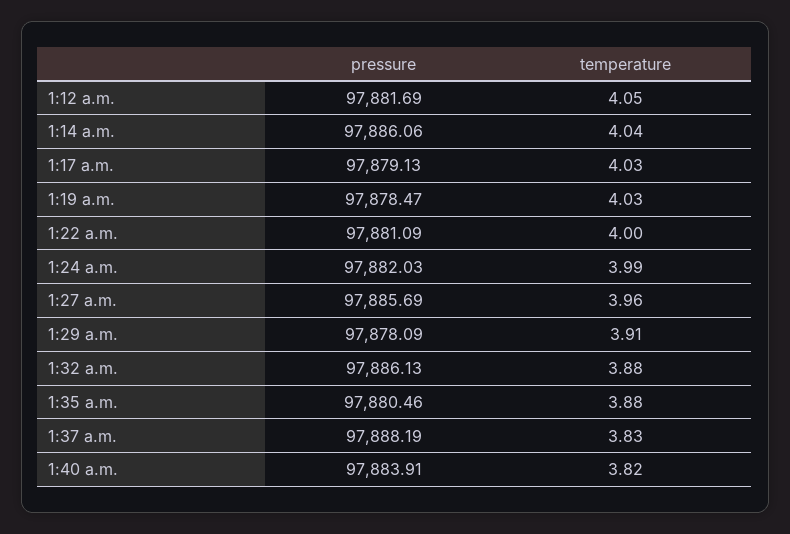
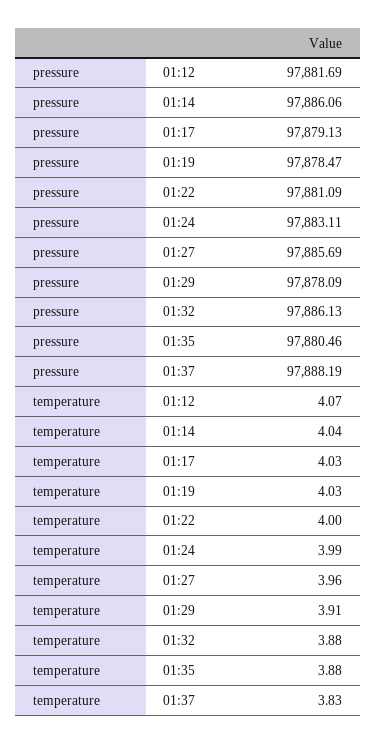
  {
    "pressure": {
      "1:12 a.m.": 97881.69,
      "1:14 a.m.": 97886.06,
      "1:17 a.m.": 97879.13,
      "1:19 a.m.": 97878.47,
      "1:22 a.m.": 97881.09,
-     "1:24 a.m.": 97882.03,
+     "1:24 a.m.": 97883.11,
      "1:27 a.m.": 97885.69,
      "1:29 a.m.": 97878.09,
      "1:32 a.m.": 97886.13,
      "1:35 a.m.": 97880.46,
-     "1:37 a.m.": 97888.19,
+     "1:37 a.m.": 97888.19
-     "1:40 a.m.": 97883.91
    },
    "temperature": {
-     "1:12 a.m.": 4.05,
+     "1:12 a.m.": 4.07,
      "1:14 a.m.": 4.04,
      "1:17 a.m.": 4.03,
      "1:19 a.m.": 4.03,
      "1:22 a.m.": 4,
      "1:24 a.m.": 3.99,
      "1:27 a.m.": 3.96,
      "1:29 a.m.": 3.91,
      "1:32 a.m.": 3.88,
      "1:35 a.m.": 3.88,
-     "1:37 a.m.": 3.83,
+     "1:37 a.m.": 3.83
-     "1:40 a.m.": 3.82
    }
  }

